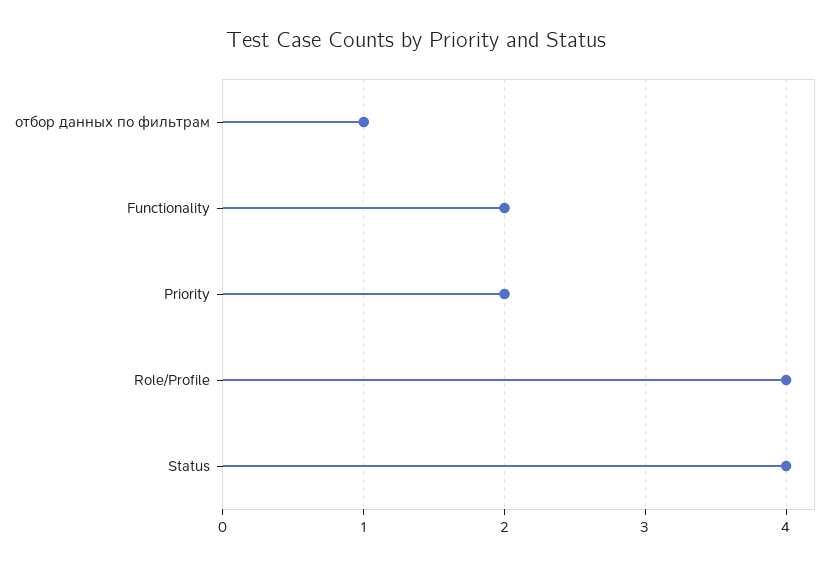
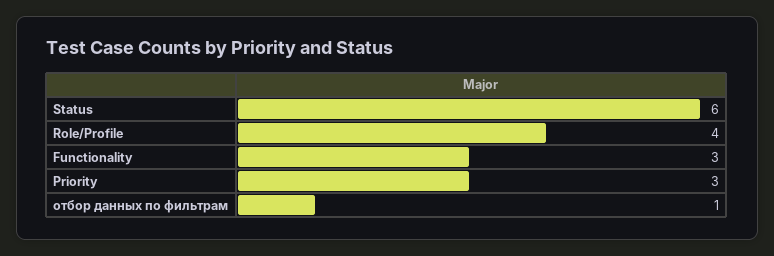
  {
    "отбор данных по фильтрам": 1,
-   "Functionality": 2,
+   "Functionality": 3,
-   "Priority": 2,
+   "Priority": 3,
    "Role/Profile": 4,
-   "Status": 4
+   "Status": 6
  }

